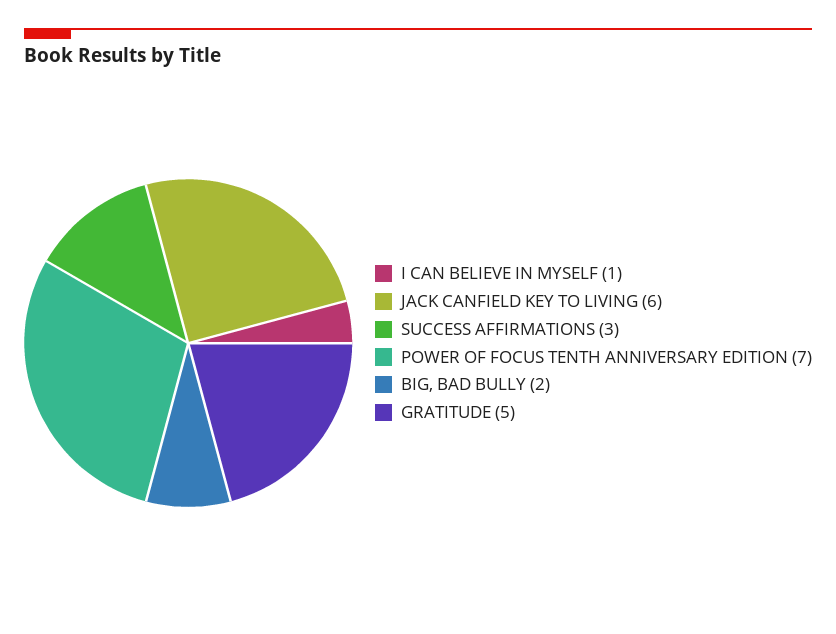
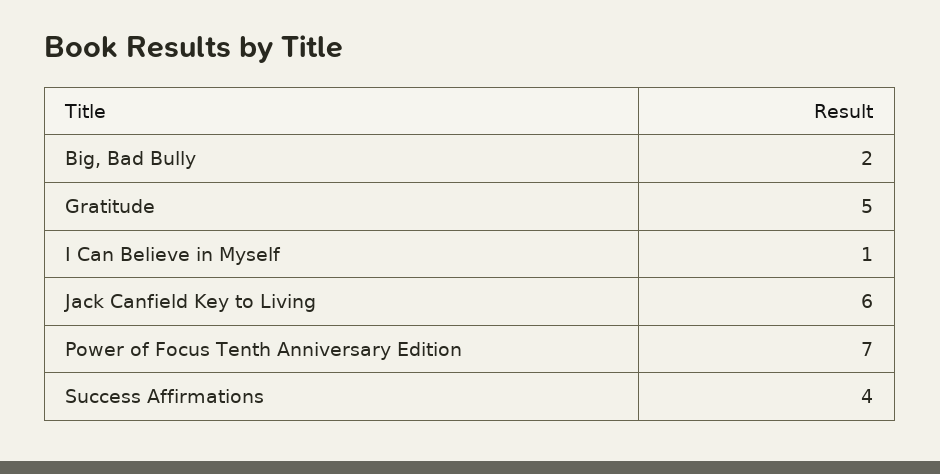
  {
    "I CAN BELIEVE IN MYSELF": 1,
    "JACK CANFIELD KEY TO LIVING": 6,
-   "SUCCESS AFFIRMATIONS": 3,
+   "SUCCESS AFFIRMATIONS": 4,
    "POWER OF FOCUS TENTH ANNIVERSARY EDITION": 7,
    "BIG, BAD BULLY": 2,
    "GRATITUDE": 5
  }

